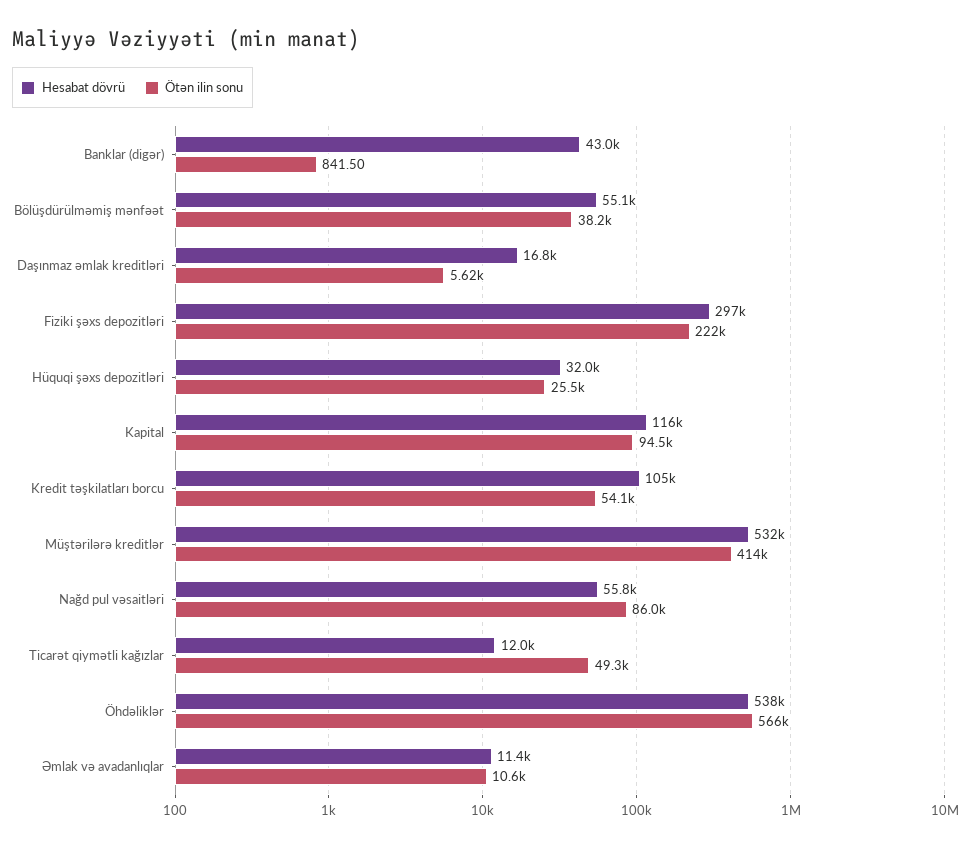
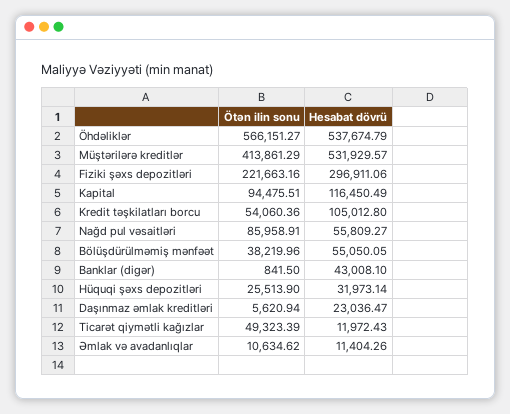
  {
    "Hesabat dövrü": {
      "Banklar (digər)": 43008.1,
      "Bölüşdürülməmiş mənfəət": 55050.05,
-     "Daşınmaz əmlak kreditləri": 16800,
+     "Daşınmaz əmlak kreditləri": 23036.47,
      "Fiziki şəxs depozitləri": 296911.06,
      "Hüquqi şəxs depozitləri": 31973.14,
      "Kapital": 116450.49,
      "Kredit təşkilatları borcu": 105012.8,
      "Müştərilərə kreditlər": 531929.57,
      "Nağd pul vəsaitləri": 55809.27,
      "Ticarət qiymətli kağızlar": 11972.43,
      "Öhdəliklər": 537674.79,
      "Əmlak və avadanlıqlar": 11404.26
    },
    "Ötən ilin sonu": {
      "Banklar (digər)": 841.5,
      "Bölüşdürülməmiş mənfəət": 38219.96,
      "Daşınmaz əmlak kreditləri": 5620.94,
      "Fiziki şəxs depozitləri": 221663.16,
      "Hüquqi şəxs depozitləri": 25513.9,
      "Kapital": 94475.51,
      "Kredit təşkilatları borcu": 54060.36,
      "Müştərilərə kreditlər": 413861.29,
      "Nağd pul vəsaitləri": 85958.91,
      "Ticarət qiymətli kağızlar": 49323.39,
      "Öhdəliklər": 566151.27,
      "Əmlak və avadanlıqlar": 10634.62
    }
  }

